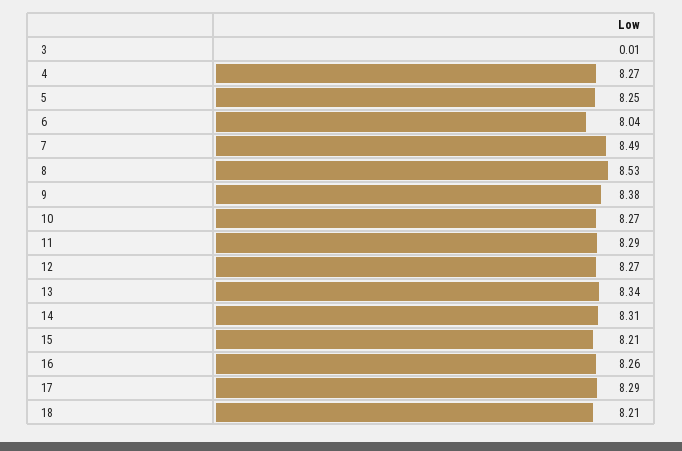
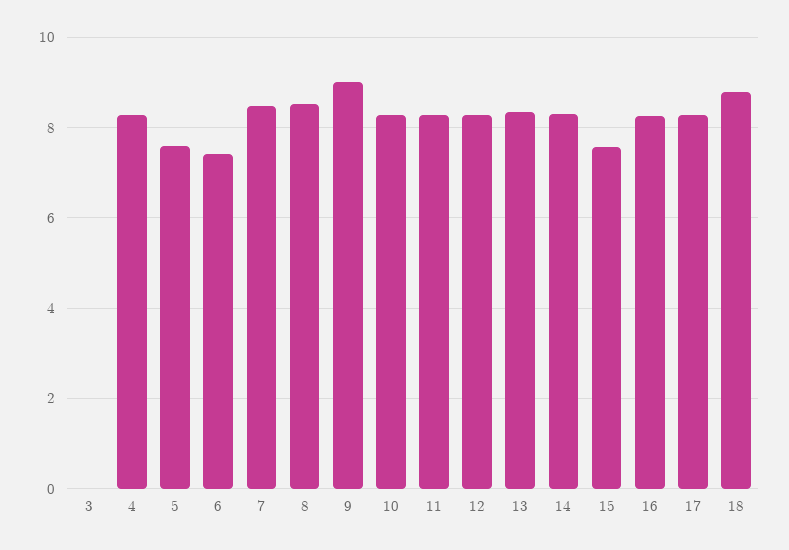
  {
    "3": 0.01,
    "4": 8.27,
-   "5": 8.25,
+   "5": 7.6,
-   "6": 8.04,
+   "6": 7.4,
    "7": 8.49,
    "8": 8.53,
-   "9": 8.38,
+   "9": 9,
    "10": 8.27,
    "11": 8.29,
    "12": 8.27,
    "13": 8.34,
    "14": 8.31,
-   "15": 8.21,
+   "15": 7.6,
    "16": 8.26,
    "17": 8.29,
-   "18": 8.21
+   "18": 8.8
  }

